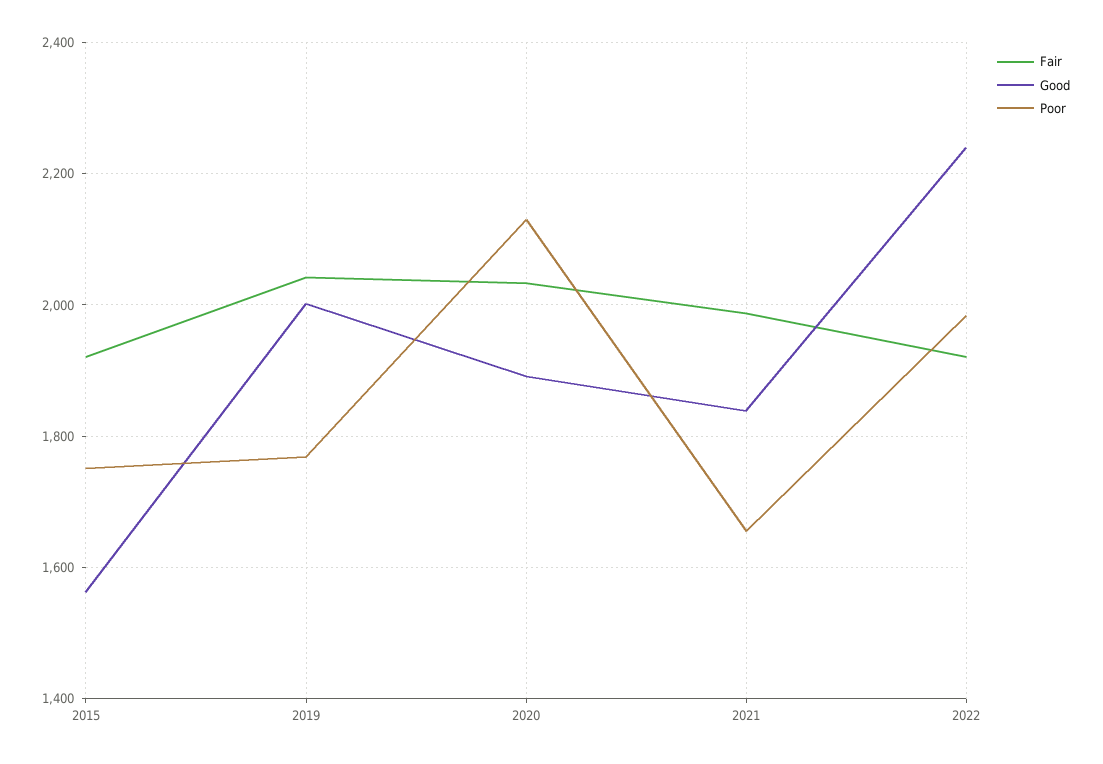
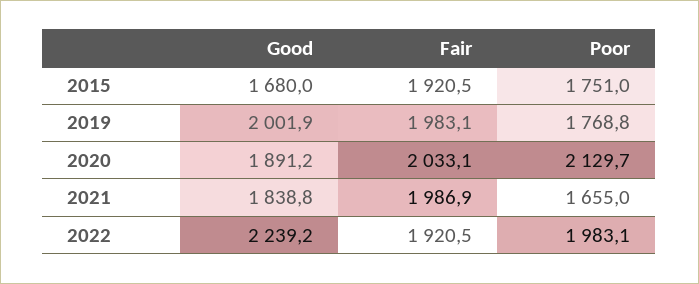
  {
    "Fair": {
      "2015": 1920.5,
-     "2019": 2040,
+     "2019": 1983.1,
      "2020": 2033.1,
      "2021": 1986.9,
      "2022": 1920.5
    },
    "Good": {
-     "2015": 1560,
+     "2015": 1680,
      "2019": 2001.9,
      "2020": 1891.2,
      "2021": 1838.8,
      "2022": 2239.2
    },
    "Poor": {
      "2015": 1751,
      "2019": 1768.8,
      "2020": 2129.7,
      "2021": 1655,
      "2022": 1983.1
    }
  }

